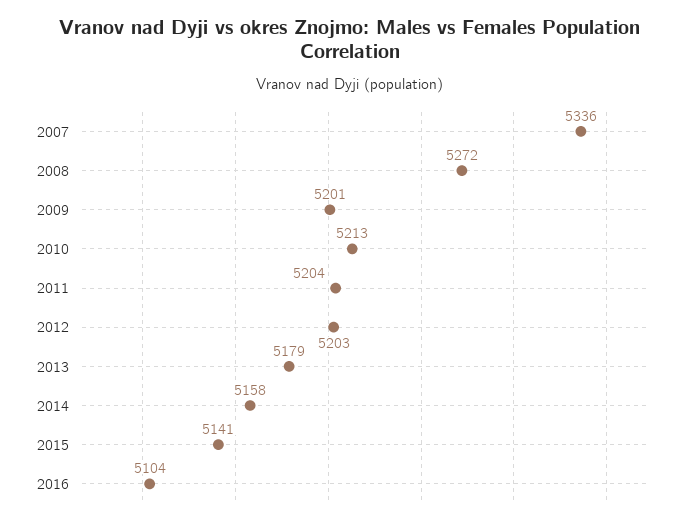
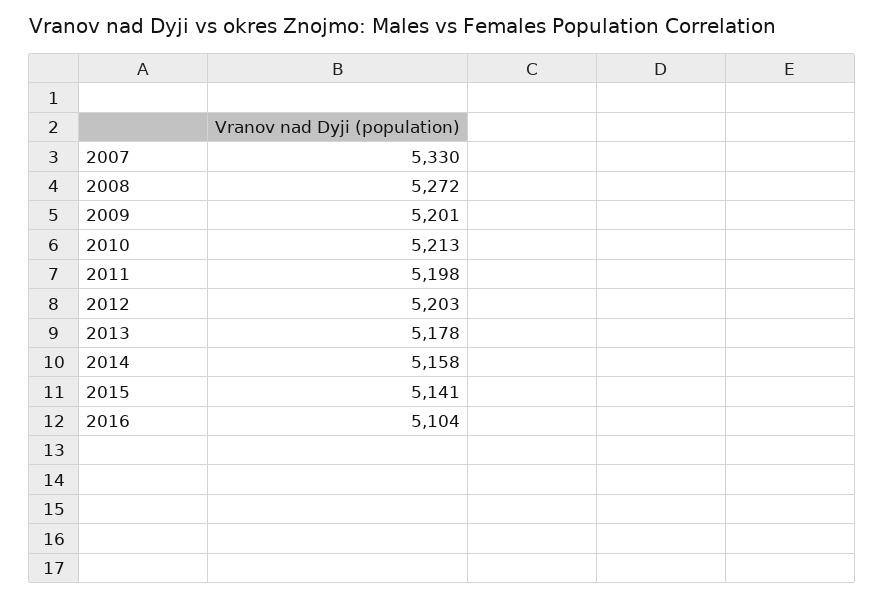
  {
-   "2007": 5336,
+   "2007": 5330,
    "2008": 5272,
    "2009": 5201,
    "2010": 5213,
-   "2011": 5204,
+   "2011": 5198,
    "2012": 5203,
-   "2013": 5179,
+   "2013": 5178,
    "2014": 5158,
    "2015": 5141,
    "2016": 5104
  }

